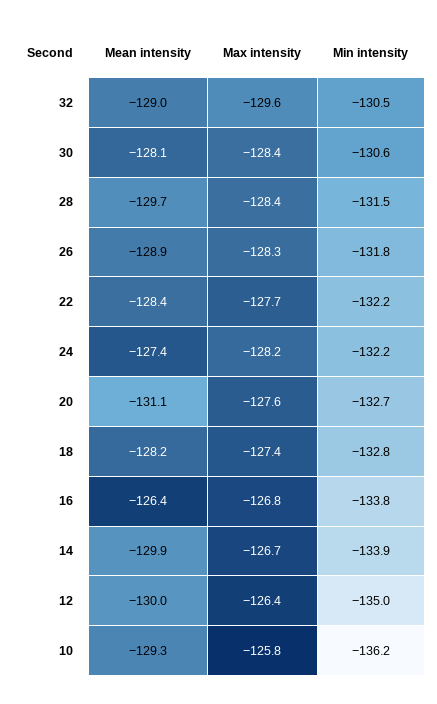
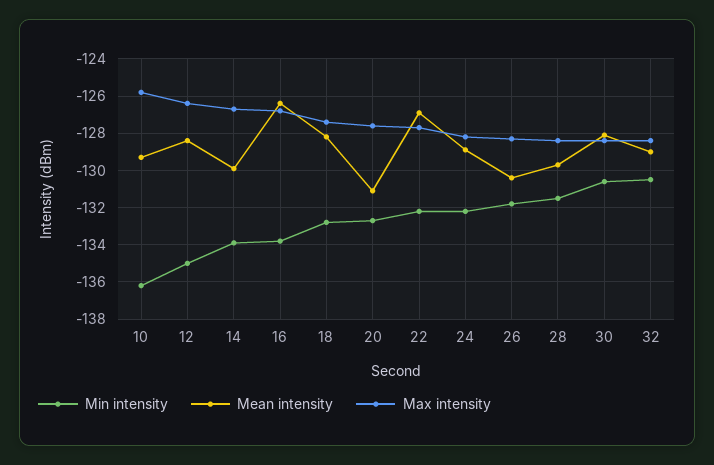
  {
    "Mean intensity": {
      "32": -129,
      "30": -128.1,
      "28": -129.7,
-     "26": -128.9,
+     "26": -130.5,
-     "22": -128.4,
+     "22": -127,
-     "24": -127.4,
+     "24": -129,
      "20": -131.1,
      "18": -128.2,
      "16": -126.4,
      "14": -129.9,
-     "12": -130,
+     "12": -128.5,
      "10": -129.3
    },
    "Max intensity": {
-     "32": -129.6,
+     "32": -128.5,
      "30": -128.4,
      "28": -128.4,
      "26": -128.3,
      "22": -127.7,
      "24": -128.2,
      "20": -127.6,
      "18": -127.4,
      "16": -126.8,
      "14": -126.7,
      "12": -126.4,
      "10": -125.8
    },
    "Min intensity": {
      "32": -130.5,
      "30": -130.6,
      "28": -131.5,
      "26": -131.8,
      "22": -132.2,
      "24": -132.2,
      "20": -132.7,
      "18": -132.8,
      "16": -133.8,
      "14": -133.9,
      "12": -135,
      "10": -136.2
    }
  }

